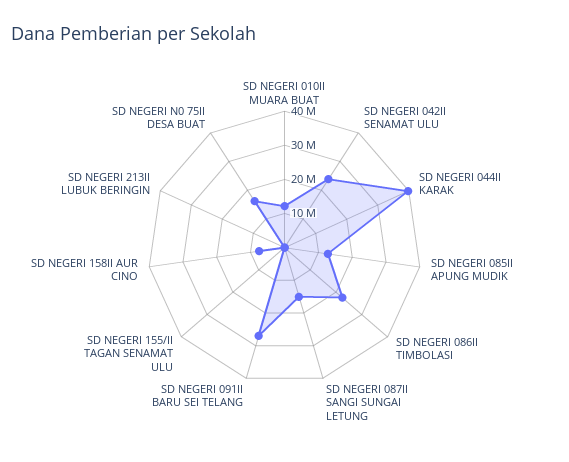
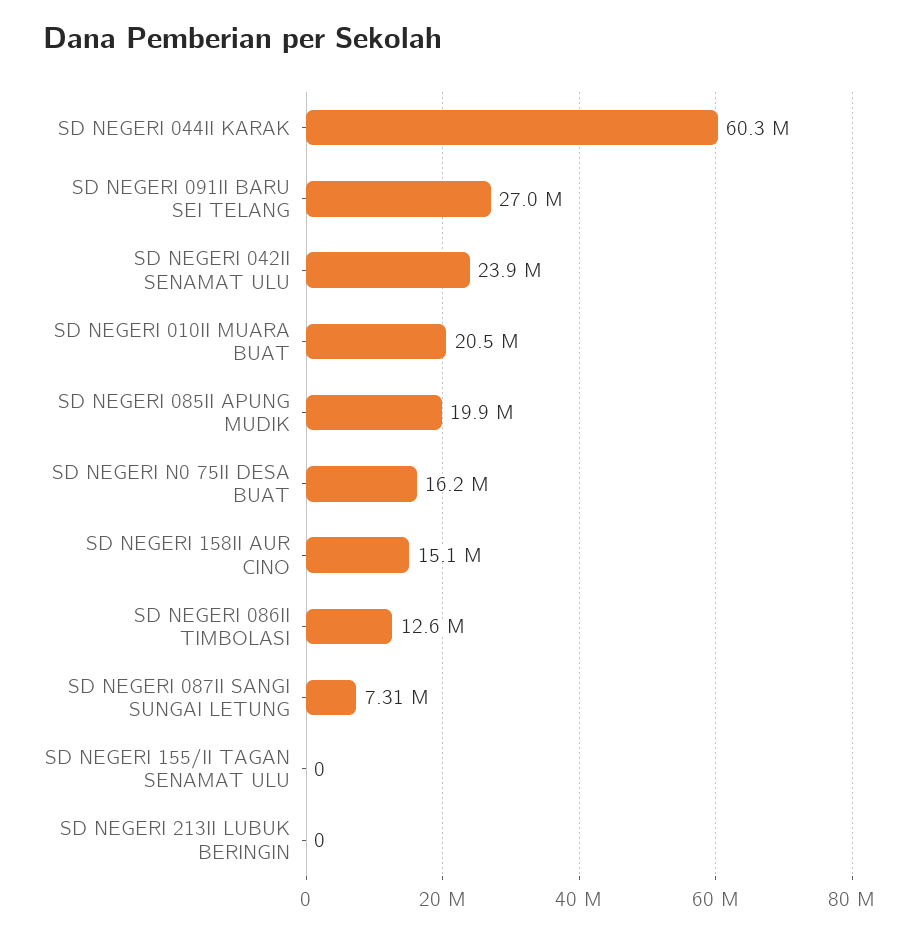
  {
-   "SD NEGERI 010II MUARA BUAT": 12500000,
+   "SD NEGERI 010II MUARA BUAT": 20500000,
    "SD NEGERI 042II SENAMAT ULU": 23900000,
-   "SD NEGERI 044II KARAK": 40000000,
+   "SD NEGERI 044II KARAK": 60300000,
-   "SD NEGERI 085II APUNG MUDIK": 12500000,
+   "SD NEGERI 085II APUNG MUDIK": 19900000,
-   "SD NEGERI 086II TIMBOLASI": 22500000,
+   "SD NEGERI 086II TIMBOLASI": 12600000,
-   "SD NEGERI 087II SANGI SUNGAI LETUNG": 15000000,
+   "SD NEGERI 087II SANGI SUNGAI LETUNG": 7310000,
    "SD NEGERI 091II BARU SEI TELANG": 27000000,
    "SD NEGERI 155/II TAGAN SENAMAT ULU": 0,
-   "SD NEGERI 158II AUR CINO": 7500000,
+   "SD NEGERI 158II AUR CINO": 15100000,
    "SD NEGERI 213II LUBUK BERINGIN": 0,
    "SD NEGERI N0 75II DESA BUAT": 16200000
  }

